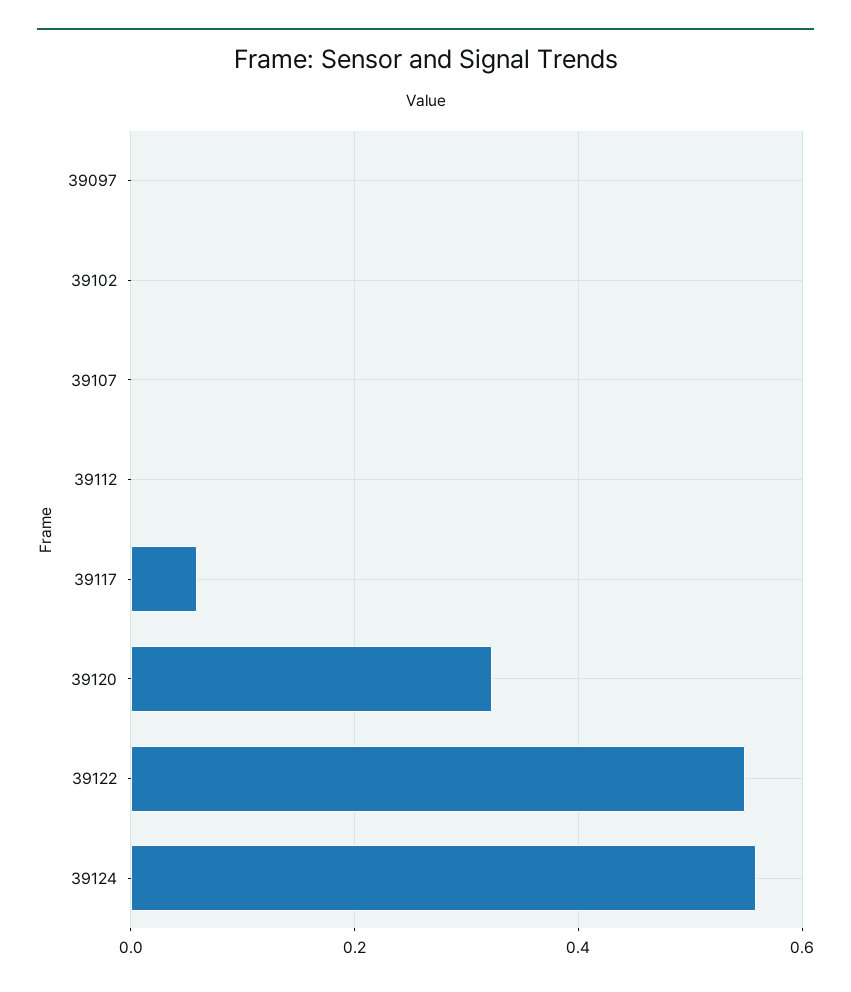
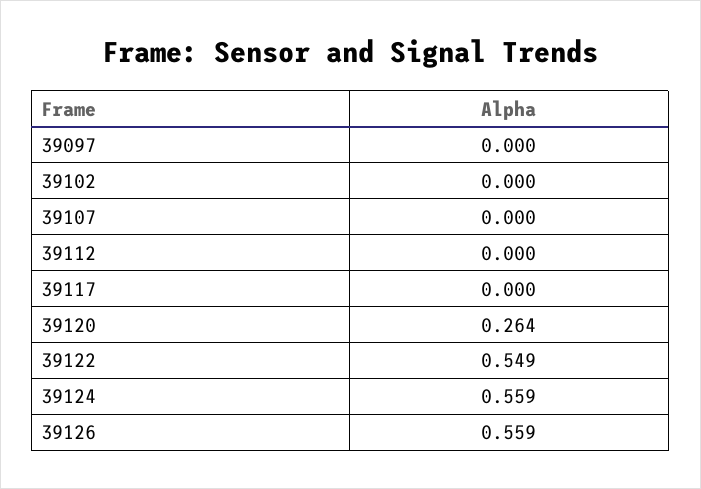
  {
    "39097": 0,
    "39102": 0,
    "39107": 0,
    "39112": 0,
-   "39117": 0.06,
+   "39117": 0,
-   "39120": 0.32,
+   "39120": 0.264,
    "39122": 0.549,
-   "39124": 0.559
+   "39124": 0.559,
+   "39126": 0.559
  }

